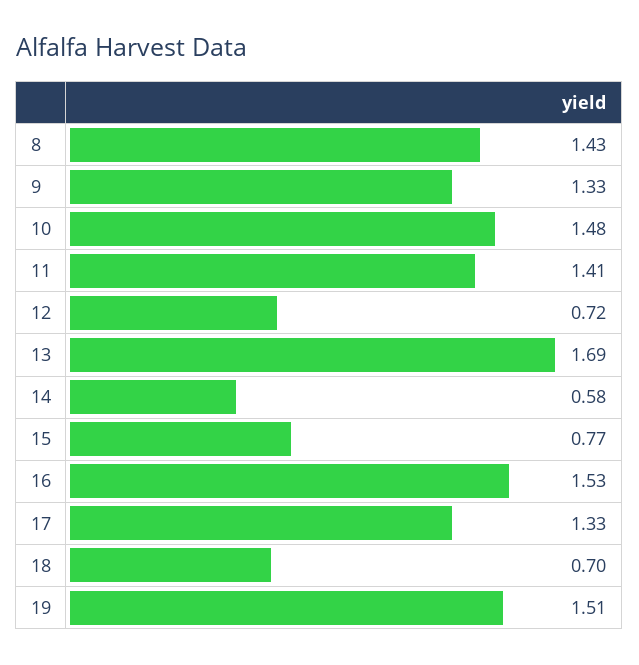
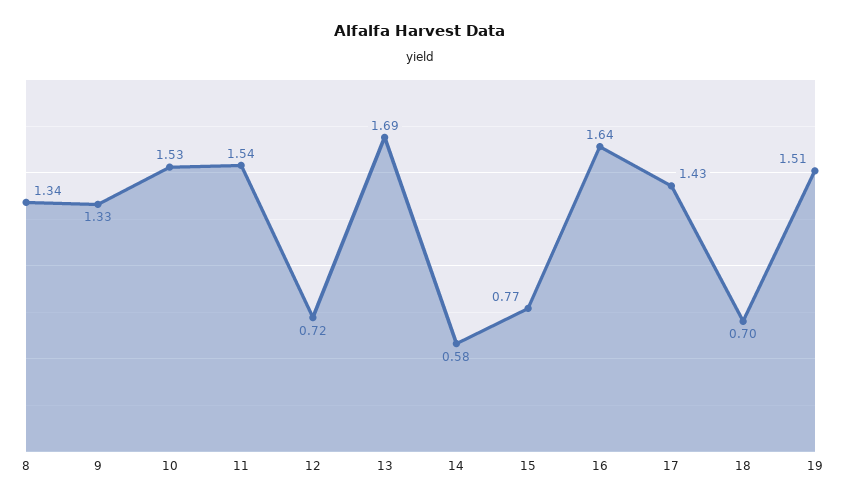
  {
-   "8": 1.43,
+   "8": 1.34,
    "9": 1.33,
-   "10": 1.48,
+   "10": 1.53,
-   "11": 1.41,
+   "11": 1.54,
    "12": 0.72,
    "13": 1.69,
    "14": 0.58,
    "15": 0.77,
-   "16": 1.53,
+   "16": 1.64,
-   "17": 1.33,
+   "17": 1.43,
    "18": 0.7,
    "19": 1.51
  }

